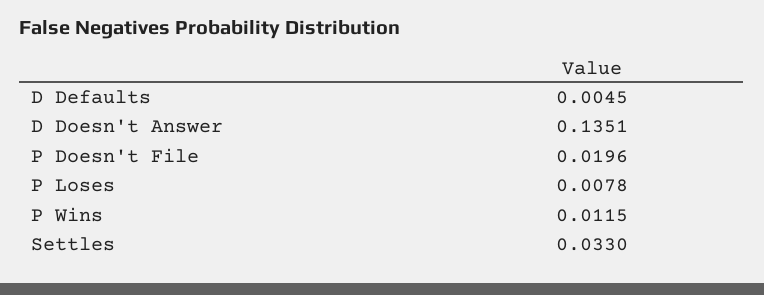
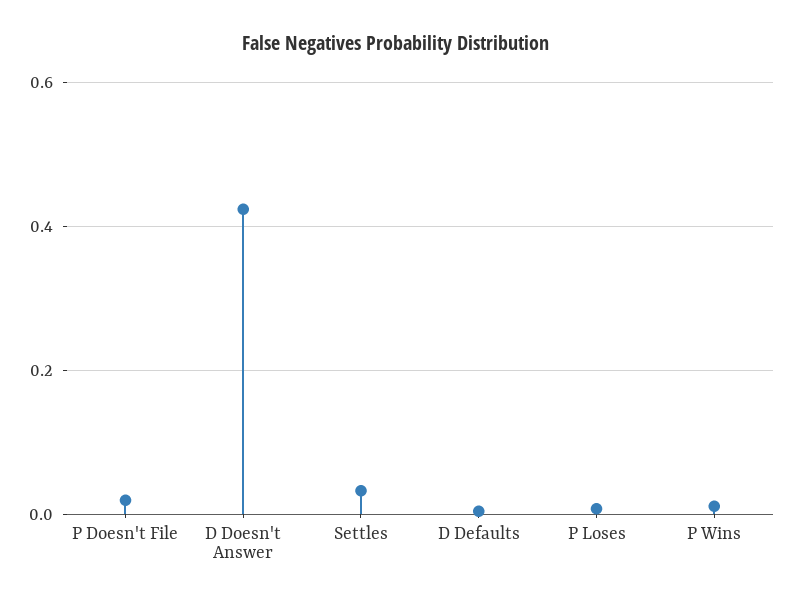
  {
    "D Defaults": 0.0045,
-   "D Doesn't Answer": 0.1351,
+   "D Doesn't Answer": 0.42,
    "P Doesn't File": 0.0196,
    "P Loses": 0.0078,
    "P Wins": 0.0115,
    "Settles": 0.033
  }

